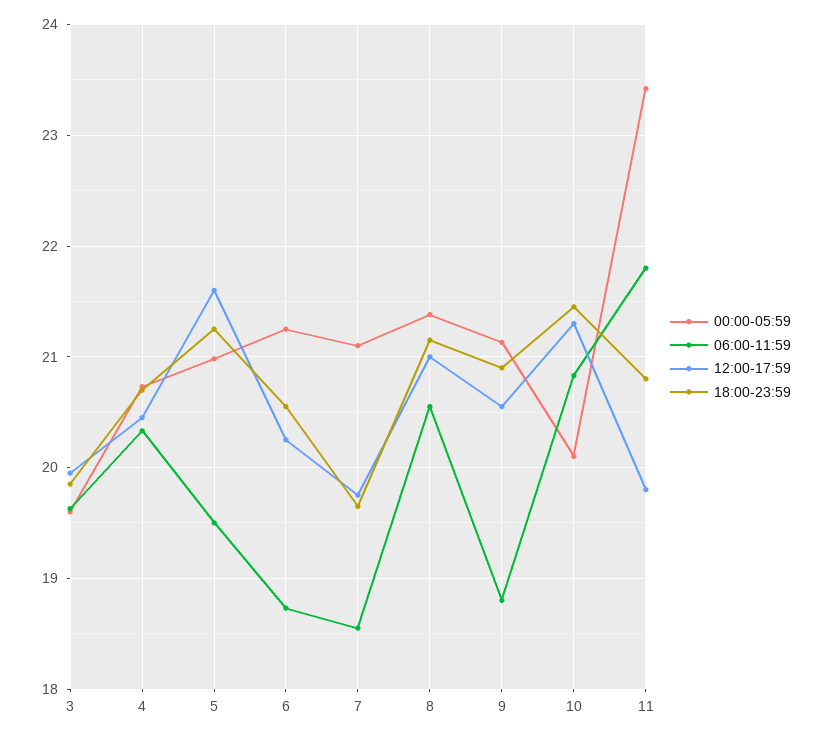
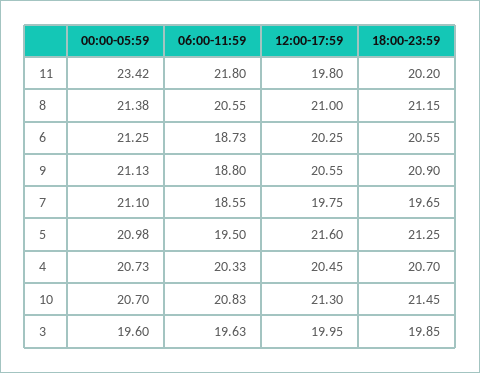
  {
    "00:00-05:59": {
      "3": 19.6,
      "4": 20.73,
      "5": 20.98,
      "6": 21.25,
      "7": 21.1,
      "8": 21.38,
      "9": 21.13,
-     "10": 20.1,
+     "10": 20.7,
      "11": 23.42
    },
    "06:00-11:59": {
      "3": 19.63,
      "4": 20.33,
      "5": 19.5,
      "6": 18.73,
      "7": 18.55,
      "8": 20.55,
      "9": 18.8,
      "10": 20.83,
      "11": 21.8
    },
    "12:00-17:59": {
      "3": 19.95,
      "4": 20.45,
      "5": 21.6,
      "6": 20.25,
      "7": 19.75,
      "8": 21,
      "9": 20.55,
      "10": 21.3,
      "11": 19.8
    },
    "18:00-23:59": {
      "3": 19.85,
      "4": 20.7,
      "5": 21.25,
      "6": 20.55,
      "7": 19.65,
      "8": 21.15,
      "9": 20.9,
      "10": 21.45,
-     "11": 20.8
+     "11": 20.2
    }
  }

